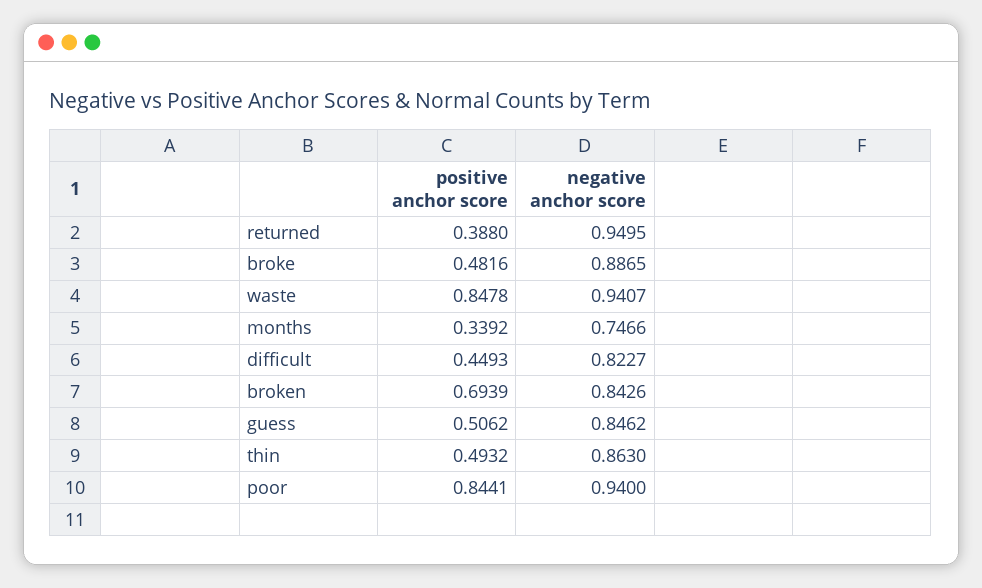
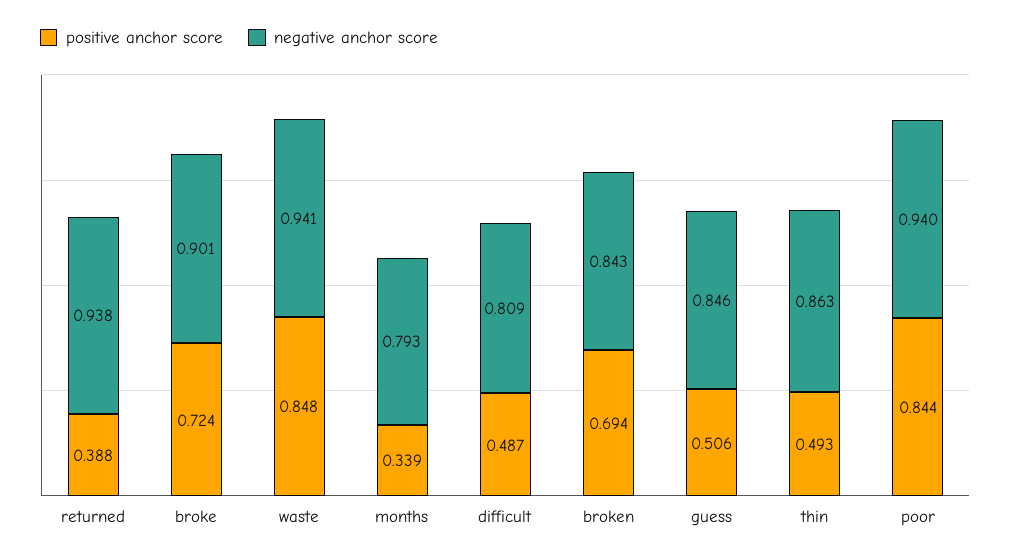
  {
    "positive anchor score": {
      "returned": 0.388,
-     "broke": 0.4816,
+     "broke": 0.724,
      "waste": 0.8478,
      "months": 0.3392,
-     "difficult": 0.4493,
+     "difficult": 0.487,
      "broken": 0.6939,
      "guess": 0.5062,
      "thin": 0.4932,
      "poor": 0.8441
    },
    "negative anchor score": {
-     "returned": 0.9495,
+     "returned": 0.938,
-     "broke": 0.8865,
+     "broke": 0.901,
      "waste": 0.9407,
-     "months": 0.7466,
+     "months": 0.793,
-     "difficult": 0.8227,
+     "difficult": 0.809,
      "broken": 0.8426,
      "guess": 0.8462,
      "thin": 0.863,
      "poor": 0.94
    }
  }

